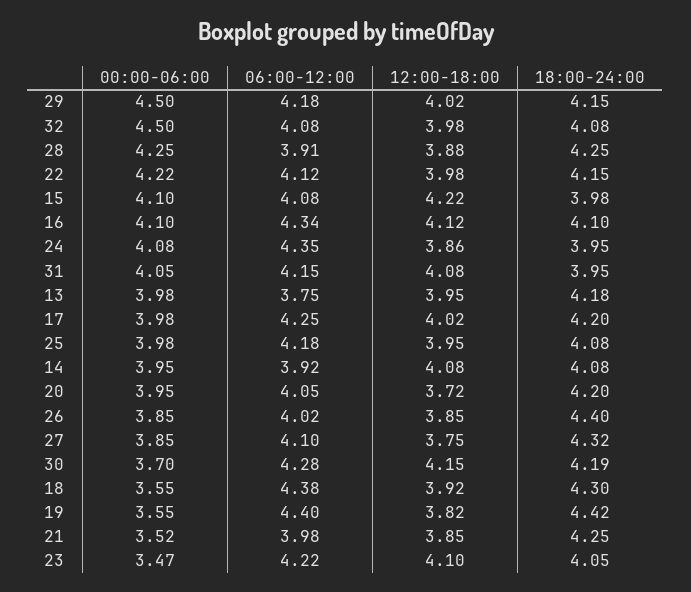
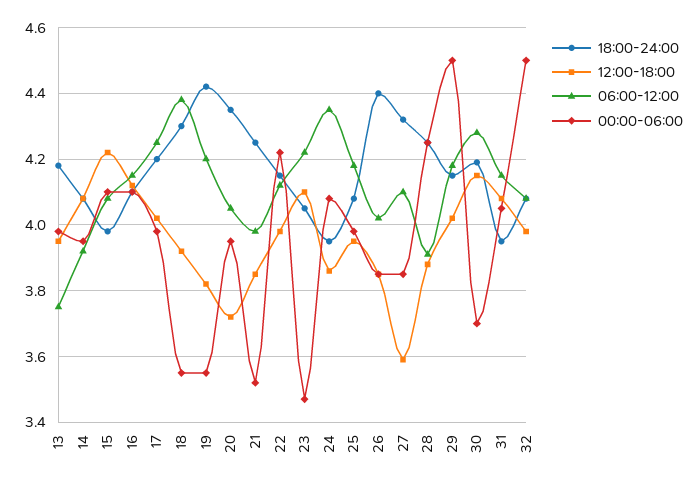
  {
    "00:00-06:00": {
      "29": 4.5,
      "32": 4.5,
      "28": 4.25,
      "22": 4.22,
      "15": 4.1,
      "16": 4.1,
      "24": 4.08,
      "31": 4.05,
      "13": 3.98,
      "17": 3.98,
      "25": 3.98,
      "14": 3.95,
      "20": 3.95,
      "26": 3.85,
      "27": 3.85,
      "30": 3.7,
      "18": 3.55,
      "19": 3.55,
      "21": 3.52,
      "23": 3.47
    },
    "06:00-12:00": {
      "29": 4.18,
      "32": 4.08,
      "28": 3.91,
      "22": 4.12,
      "15": 4.08,
-     "16": 4.34,
+     "16": 4.15,
      "24": 4.35,
      "31": 4.15,
      "13": 3.75,
      "17": 4.25,
      "25": 4.18,
      "14": 3.92,
      "20": 4.05,
      "26": 4.02,
      "27": 4.1,
      "30": 4.28,
      "18": 4.38,
-     "19": 4.4,
+     "19": 4.2,
      "21": 3.98,
      "23": 4.22
    },
    "12:00-18:00": {
      "29": 4.02,
      "32": 3.98,
      "28": 3.88,
      "22": 3.98,
      "15": 4.22,
      "16": 4.12,
      "24": 3.86,
      "31": 4.08,
      "13": 3.95,
      "17": 4.02,
      "25": 3.95,
      "14": 4.08,
      "20": 3.72,
      "26": 3.85,
-     "27": 3.75,
+     "27": 3.6,
      "30": 4.15,
      "18": 3.92,
      "19": 3.82,
      "21": 3.85,
      "23": 4.1
    },
    "18:00-24:00": {
      "29": 4.15,
      "32": 4.08,
      "28": 4.25,
      "22": 4.15,
      "15": 3.98,
      "16": 4.1,
      "24": 3.95,
      "31": 3.95,
      "13": 4.18,
      "17": 4.2,
      "25": 4.08,
      "14": 4.08,
-     "20": 4.2,
+     "20": 4.35,
      "26": 4.4,
      "27": 4.32,
      "30": 4.19,
      "18": 4.3,
      "19": 4.42,
      "21": 4.25,
      "23": 4.05
    }
  }

